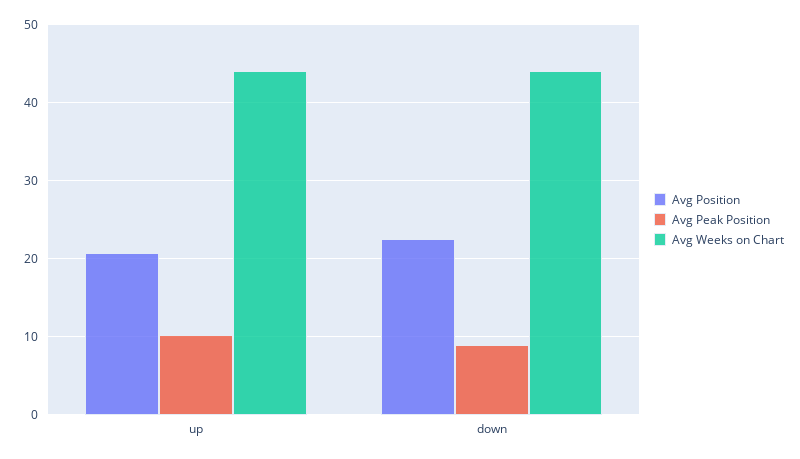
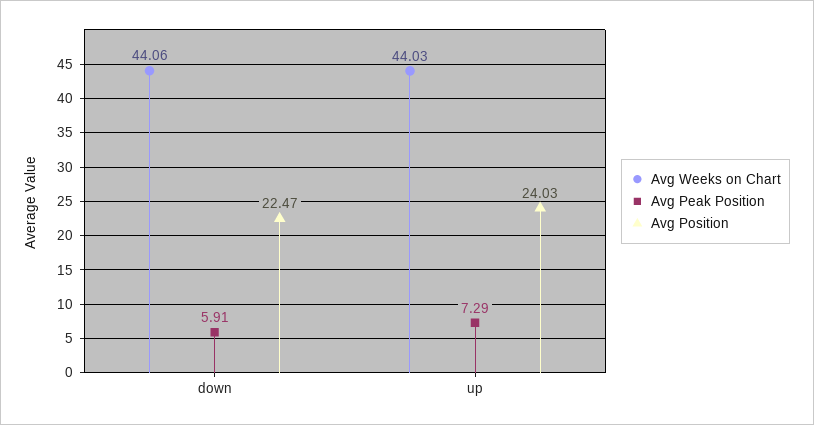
  {
    "Avg Position": {
-     "up": 21,
+     "up": 24.03,
      "down": 22.47
    },
    "Avg Peak Position": {
-     "up": 10,
+     "up": 7.29,
-     "down": 9
+     "down": 5.91
    },
    "Avg Weeks on Chart": {
      "up": 44.03,
      "down": 44.06
    }
  }

